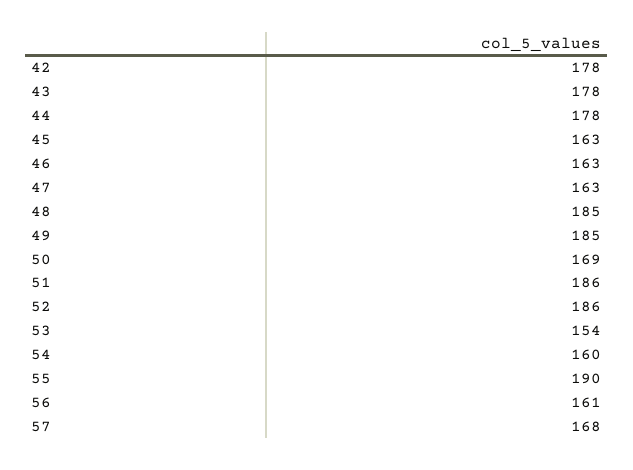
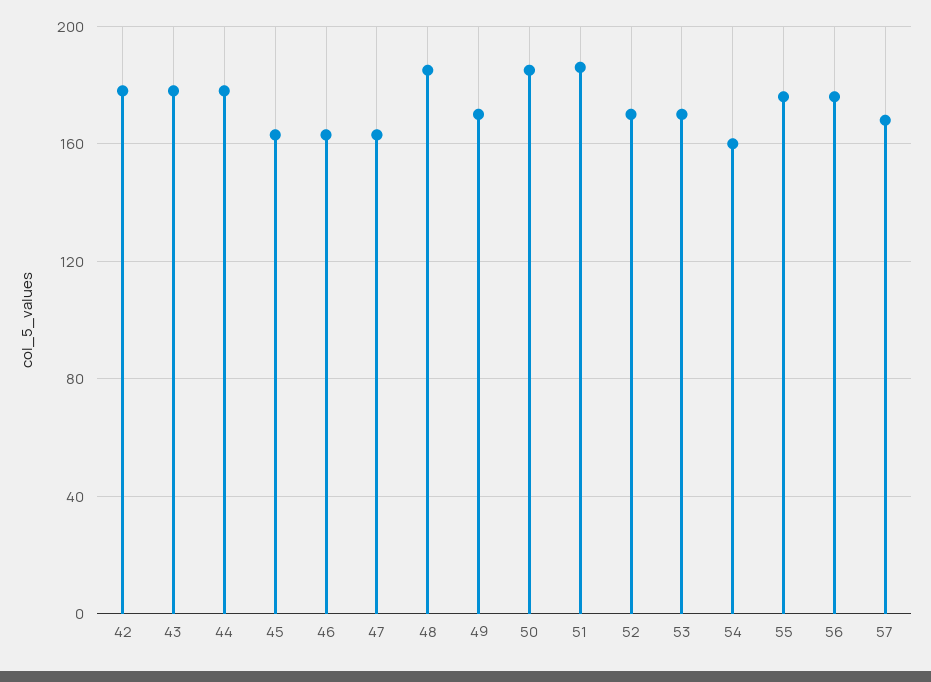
  {
    "42": 178,
    "43": 178,
    "44": 178,
    "45": 163,
    "46": 163,
    "47": 163,
    "48": 185,
-   "49": 185,
+   "49": 170,
-   "50": 169,
+   "50": 185,
    "51": 186,
-   "52": 186,
+   "52": 170,
-   "53": 154,
+   "53": 170,
    "54": 160,
-   "55": 190,
+   "55": 175,
-   "56": 161,
+   "56": 175,
    "57": 168
  }

